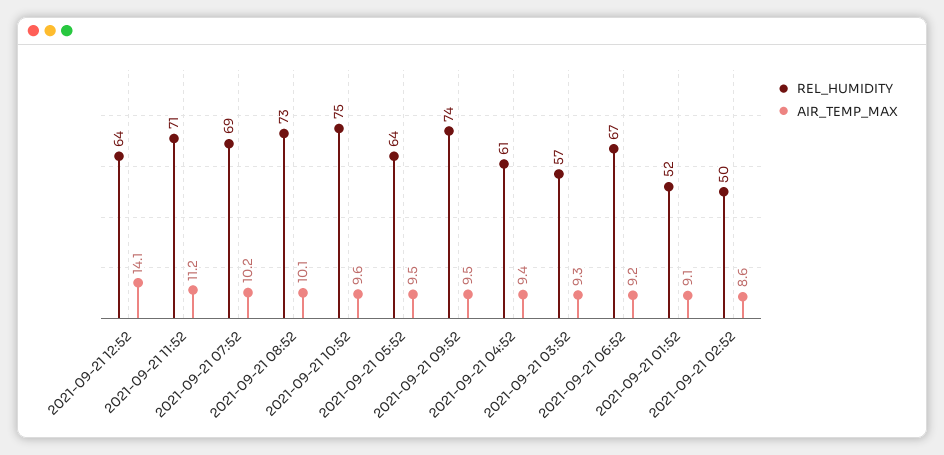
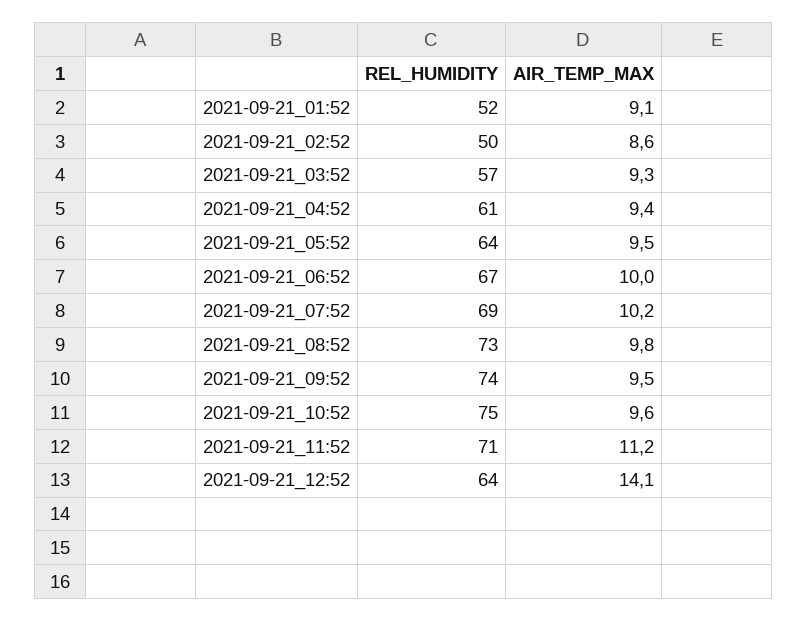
  {
    "REL_HUMIDITY": {
      "2021-09-21 12:52": 64,
      "2021-09-21 11:52": 71,
      "2021-09-21 07:52": 69,
      "2021-09-21 08:52": 73,
      "2021-09-21 10:52": 75,
      "2021-09-21 05:52": 64,
      "2021-09-21 09:52": 74,
      "2021-09-21 04:52": 61,
      "2021-09-21 03:52": 57,
      "2021-09-21 06:52": 67,
      "2021-09-21 01:52": 52,
      "2021-09-21 02:52": 50
    },
    "AIR_TEMP_MAX": {
      "2021-09-21 12:52": 14.1,
      "2021-09-21 11:52": 11.2,
      "2021-09-21 07:52": 10.2,
-     "2021-09-21 08:52": 10.1,
+     "2021-09-21 08:52": 9.8,
      "2021-09-21 10:52": 9.6,
      "2021-09-21 05:52": 9.5,
      "2021-09-21 09:52": 9.5,
      "2021-09-21 04:52": 9.4,
      "2021-09-21 03:52": 9.3,
-     "2021-09-21 06:52": 9.2,
+     "2021-09-21 06:52": 10,
      "2021-09-21 01:52": 9.1,
      "2021-09-21 02:52": 8.6
    }
  }

